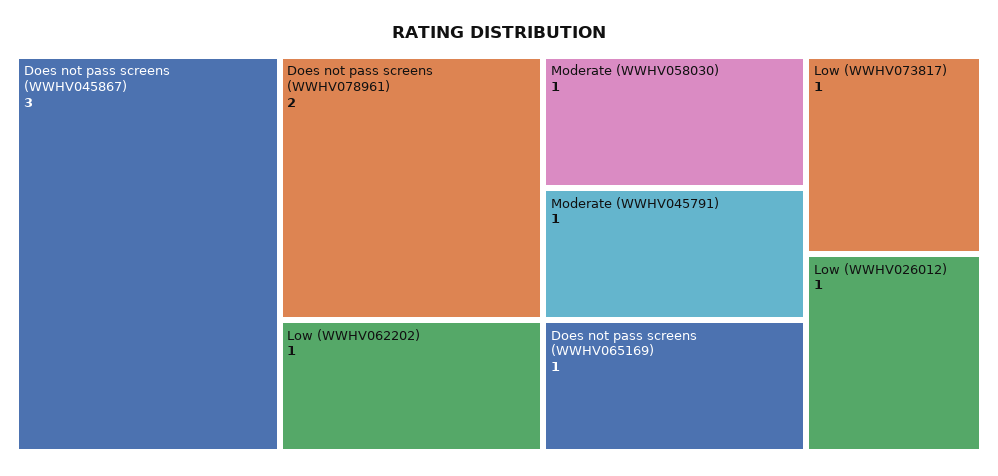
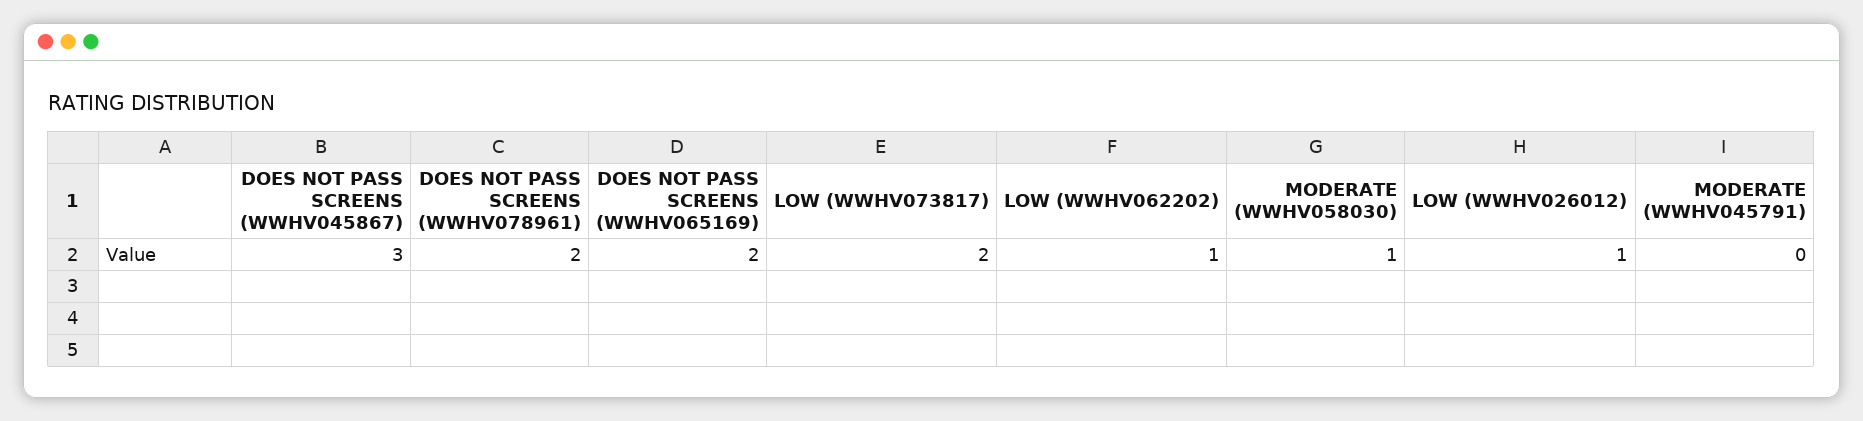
  {
    "Does not pass screens (WWHV045867)": 3,
    "Does not pass screens (WWHV078961)": 2,
    "Low (WWHV062202)": 1,
    "Moderate (WWHV058030)": 1,
-   "Moderate (WWHV045791)": 1,
+   "Moderate (WWHV045791)": 0,
-   "Does not pass screens (WWHV065169)": 1,
+   "Does not pass screens (WWHV065169)": 2,
-   "Low (WWHV073817)": 1,
+   "Low (WWHV073817)": 2,
    "Low (WWHV026012)": 1
  }

